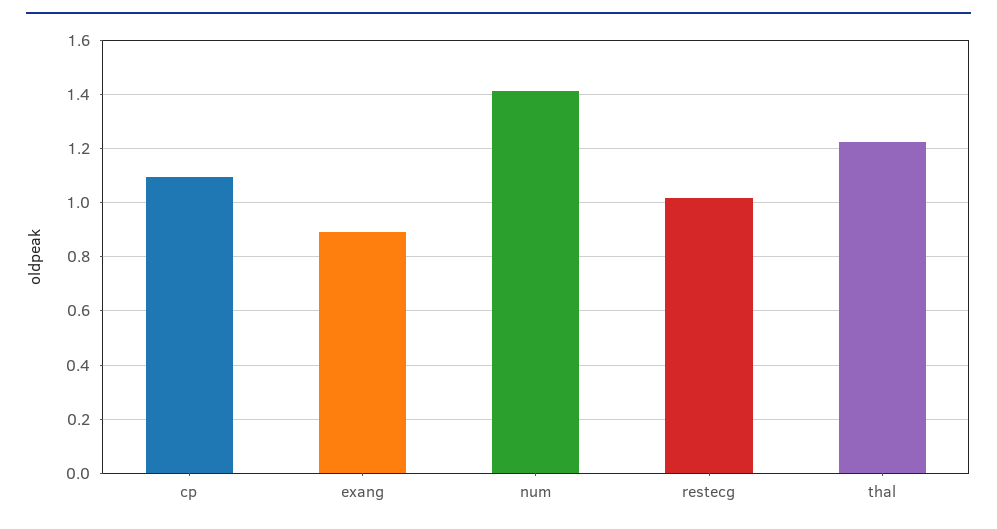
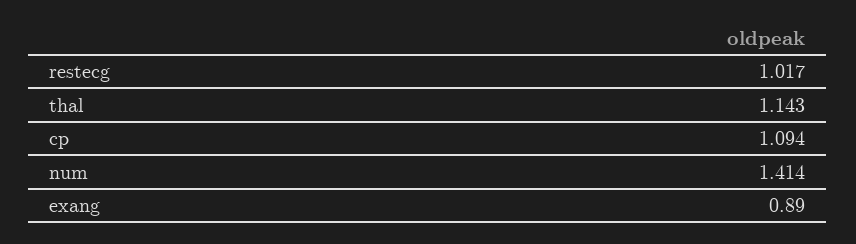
  {
    "cp": 1.094,
    "exang": 0.89,
    "num": 1.414,
    "restecg": 1.017,
-   "thal": 1.225
+   "thal": 1.143
  }

